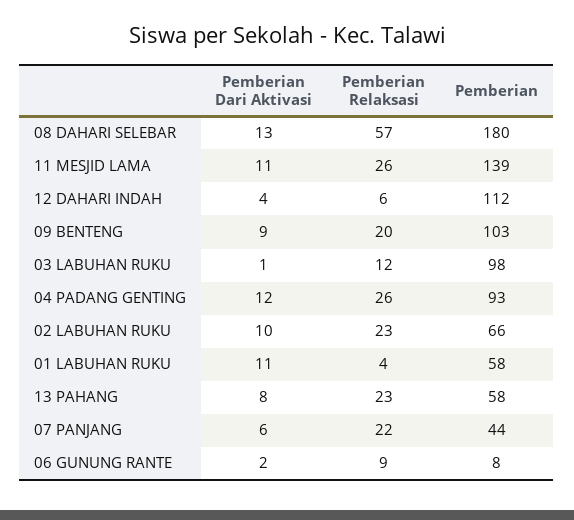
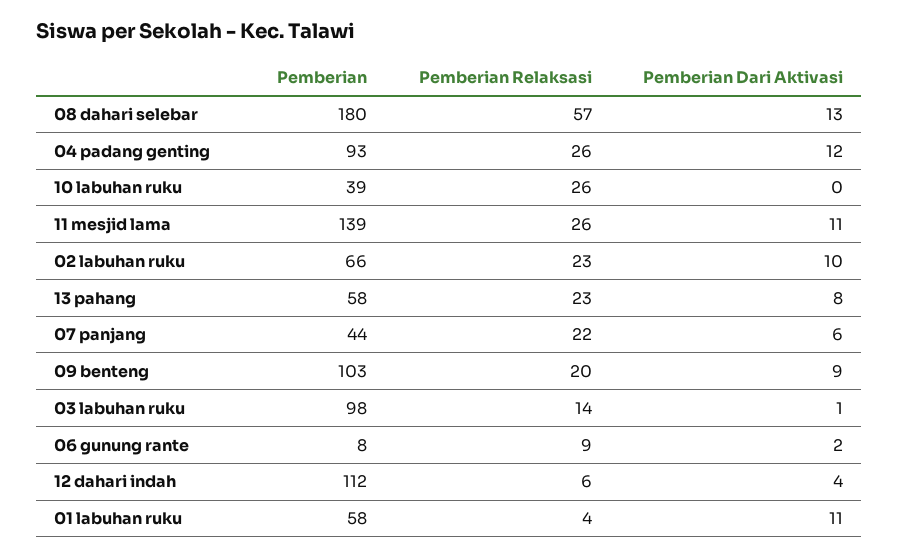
  {
    "Pemberian Dari Aktivasi": {
      "08 DAHARI SELEBAR": 13,
      "11 MESJID LAMA": 11,
      "12 DAHARI INDAH": 4,
      "09 BENTENG": 9,
      "03 LABUHAN RUKU": 1,
      "04 PADANG GENTING": 12,
      "02 LABUHAN RUKU": 10,
      "01 LABUHAN RUKU": 11,
      "13 PAHANG": 8,
      "07 PANJANG": 6,
-     "06 GUNUNG RANTE": 2
+     "06 GUNUNG RANTE": 2,
+     "10 labuhan ruku": 0
    },
    "Pemberian Relaksasi": {
      "08 DAHARI SELEBAR": 57,
      "11 MESJID LAMA": 26,
      "12 DAHARI INDAH": 6,
      "09 BENTENG": 20,
-     "03 LABUHAN RUKU": 12,
+     "03 LABUHAN RUKU": 14,
      "04 PADANG GENTING": 26,
      "02 LABUHAN RUKU": 23,
      "01 LABUHAN RUKU": 4,
      "13 PAHANG": 23,
      "07 PANJANG": 22,
-     "06 GUNUNG RANTE": 9
+     "06 GUNUNG RANTE": 9,
+     "10 labuhan ruku": 26
    },
    "Pemberian": {
      "08 DAHARI SELEBAR": 180,
      "11 MESJID LAMA": 139,
      "12 DAHARI INDAH": 112,
      "09 BENTENG": 103,
      "03 LABUHAN RUKU": 98,
      "04 PADANG GENTING": 93,
      "02 LABUHAN RUKU": 66,
      "01 LABUHAN RUKU": 58,
      "13 PAHANG": 58,
      "07 PANJANG": 44,
-     "06 GUNUNG RANTE": 8
+     "06 GUNUNG RANTE": 8,
+     "10 labuhan ruku": 39
    }
  }

